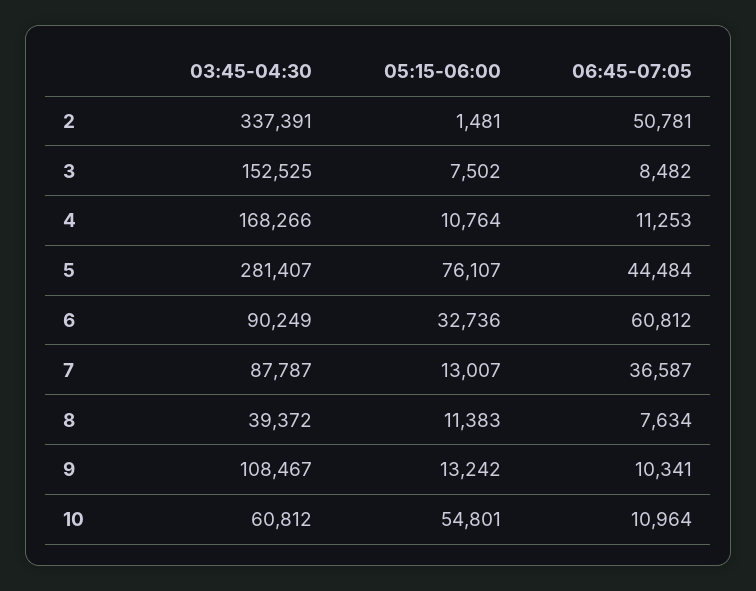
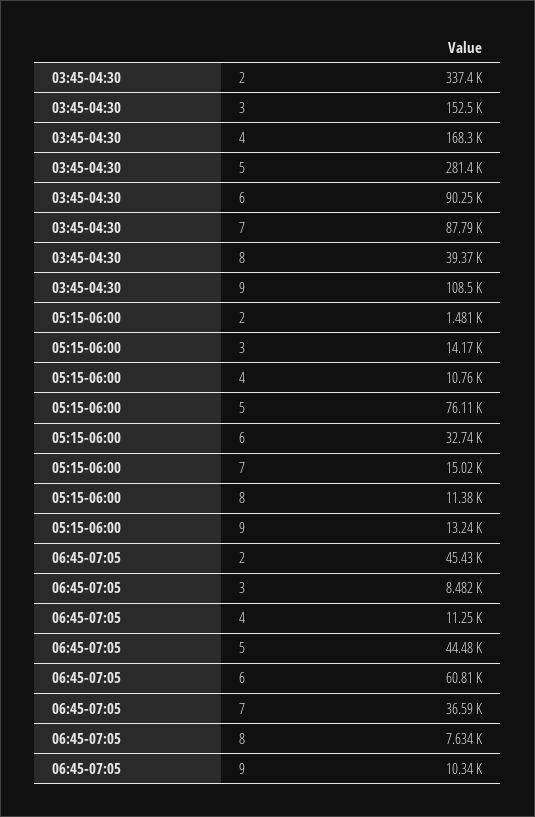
  {
    "03:45-04:30": {
      "2": 337391,
      "3": 152525,
      "4": 168266,
      "5": 281407,
      "6": 90249,
      "7": 87787,
      "8": 39372,
-     "9": 108467,
+     "9": 108467
-     "10": 60812
    },
    "05:15-06:00": {
      "2": 1481,
-     "3": 7502,
+     "3": 14170,
      "4": 10764,
      "5": 76107,
      "6": 32736,
-     "7": 13007,
+     "7": 15020,
      "8": 11383,
-     "9": 13242,
+     "9": 13242
-     "10": 54801
    },
    "06:45-07:05": {
-     "2": 50781,
+     "2": 45430,
      "3": 8482,
      "4": 11253,
      "5": 44484,
      "6": 60812,
      "7": 36587,
      "8": 7634,
-     "9": 10341,
+     "9": 10341
-     "10": 10964
    }
  }

